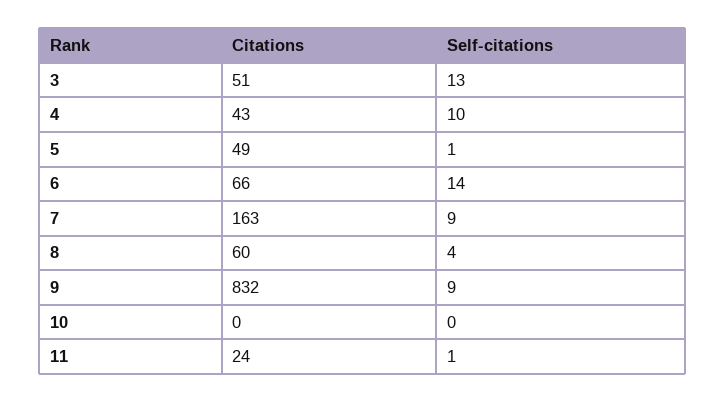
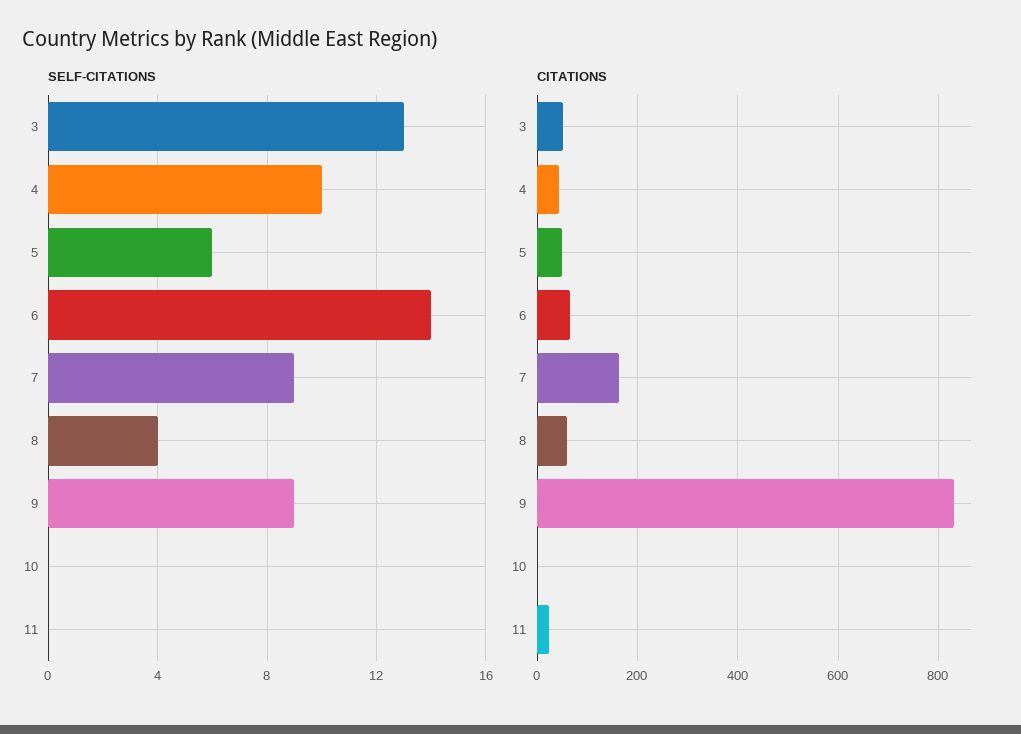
  {
    "Citations": {
      "3": 51,
      "4": 43,
      "5": 49,
      "6": 66,
      "7": 163,
      "8": 60,
      "9": 832,
      "10": 0,
      "11": 24
    },
    "Self-citations": {
      "3": 13,
      "4": 10,
-     "5": 1,
+     "5": 6,
      "6": 14,
      "7": 9,
      "8": 4,
      "9": 9,
      "10": 0,
-     "11": 1
+     "11": 0
    }
  }

